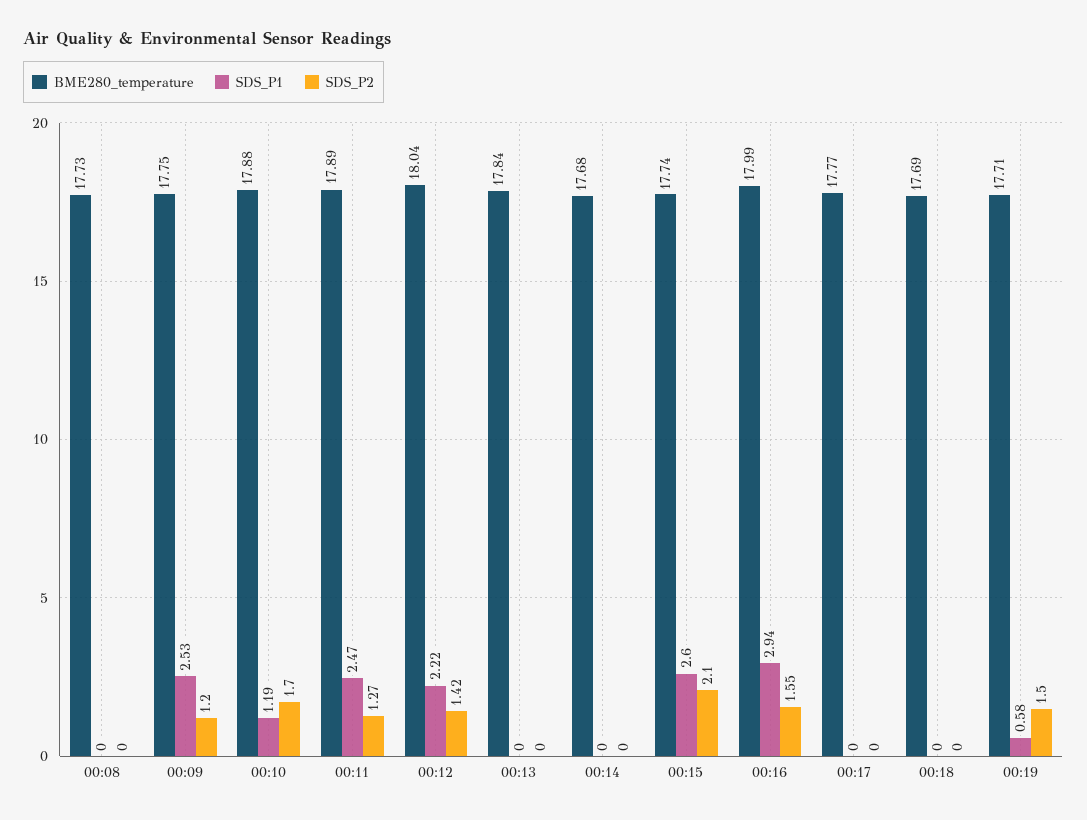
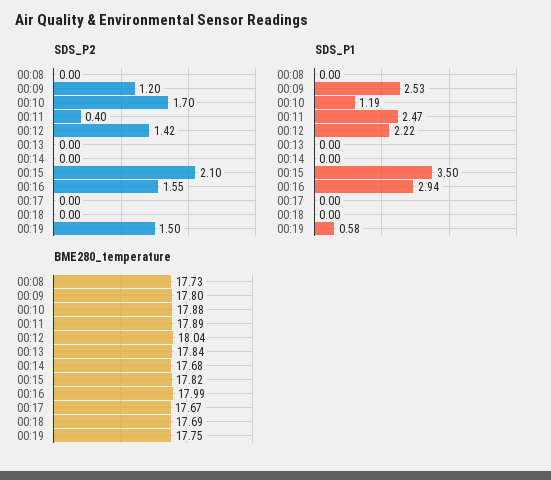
  {
    "BME280_temperature": {
      "00:08": 17.73,
-     "00:09": 17.75,
+     "00:09": 17.8,
      "00:10": 17.88,
      "00:11": 17.89,
      "00:12": 18.04,
      "00:13": 17.84,
      "00:14": 17.68,
-     "00:15": 17.74,
+     "00:15": 17.82,
      "00:16": 17.99,
-     "00:17": 17.77,
+     "00:17": 17.67,
      "00:18": 17.69,
-     "00:19": 17.71
+     "00:19": 17.75
    },
    "SDS_P1": {
      "00:08": 0,
      "00:09": 2.53,
      "00:10": 1.19,
      "00:11": 2.47,
      "00:12": 2.22,
      "00:13": 0,
      "00:14": 0,
-     "00:15": 2.6,
+     "00:15": 3.5,
      "00:16": 2.94,
      "00:17": 0,
      "00:18": 0,
      "00:19": 0.58
    },
    "SDS_P2": {
      "00:08": 0,
      "00:09": 1.2,
      "00:10": 1.7,
-     "00:11": 1.27,
+     "00:11": 0.4,
      "00:12": 1.42,
      "00:13": 0,
      "00:14": 0,
      "00:15": 2.1,
      "00:16": 1.55,
      "00:17": 0,
      "00:18": 0,
      "00:19": 1.5
    }
  }

